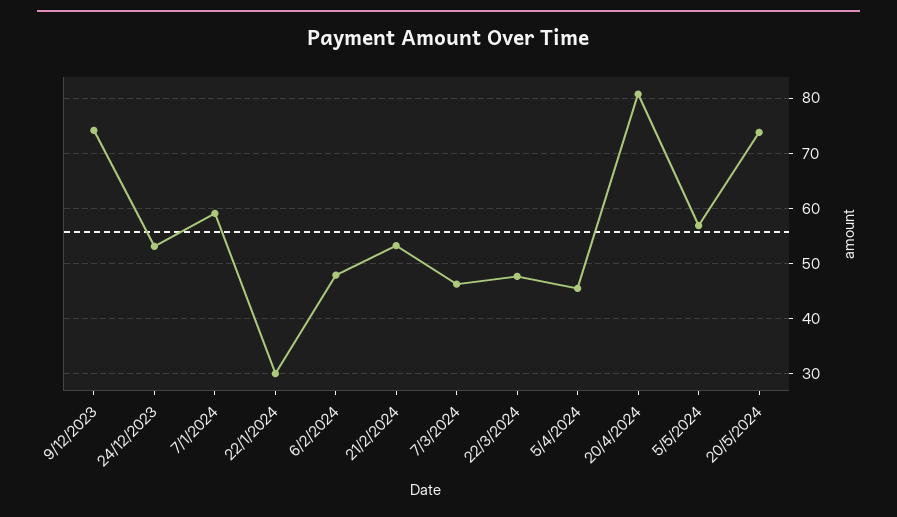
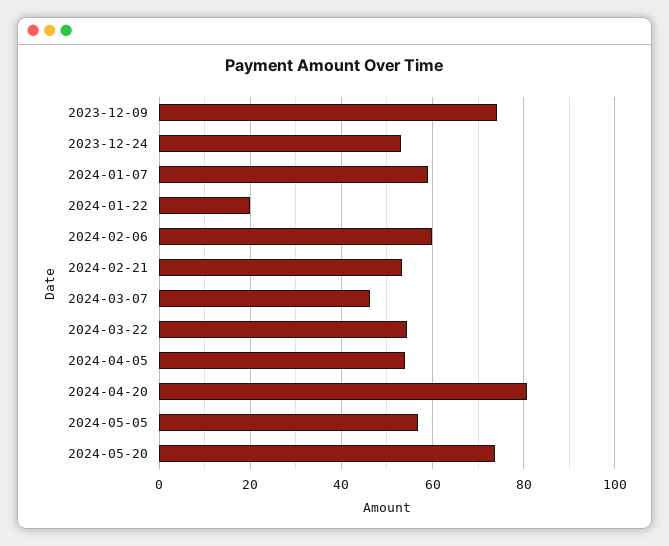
  {
    "9/12/2023": 74,
    "24/12/2023": 54,
    "7/1/2024": 60,
-   "22/1/2024": 30,
+   "22/1/2024": 20,
-   "6/2/2024": 48,
+   "6/2/2024": 60,
    "21/2/2024": 54,
    "7/3/2024": 46,
-   "22/3/2024": 48,
+   "22/3/2024": 54,
-   "5/4/2024": 46,
+   "5/4/2024": 54,
    "20/4/2024": 80,
    "5/5/2024": 56,
    "20/5/2024": 74
  }

